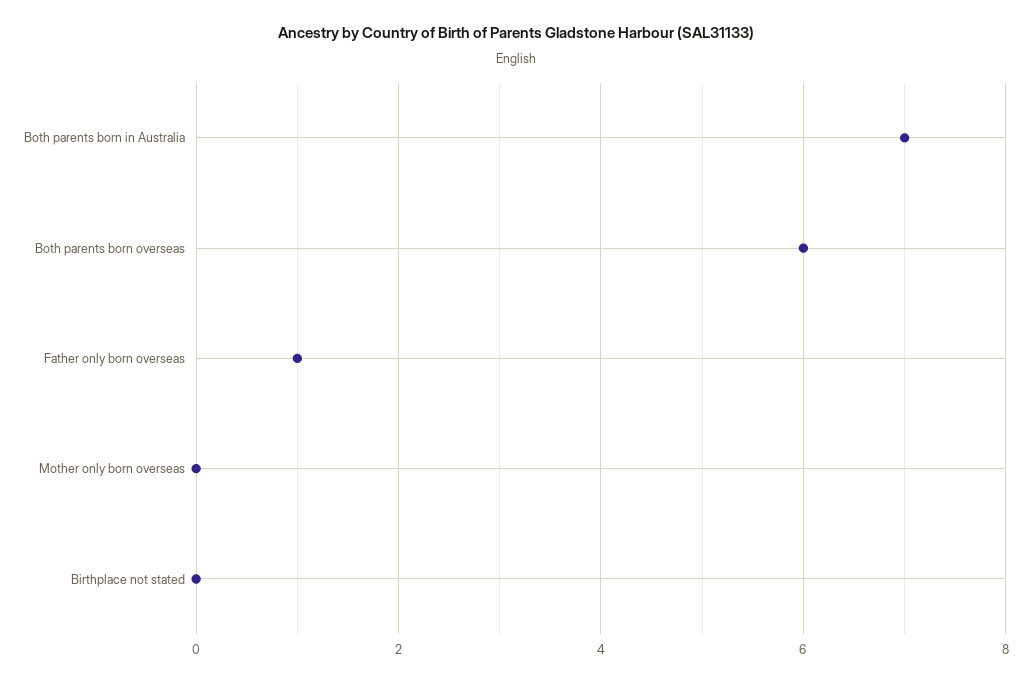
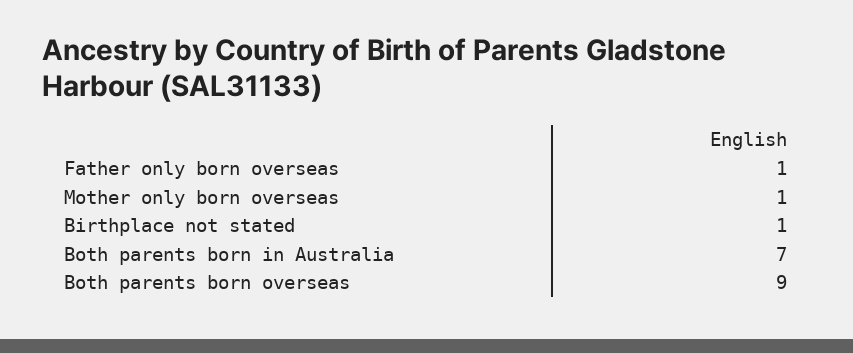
  {
    "Both parents born in Australia": 7,
-   "Both parents born overseas": 6,
+   "Both parents born overseas": 9,
    "Father only born overseas": 1,
-   "Mother only born overseas": 0,
+   "Mother only born overseas": 1,
-   "Birthplace not stated": 0
+   "Birthplace not stated": 1
  }

